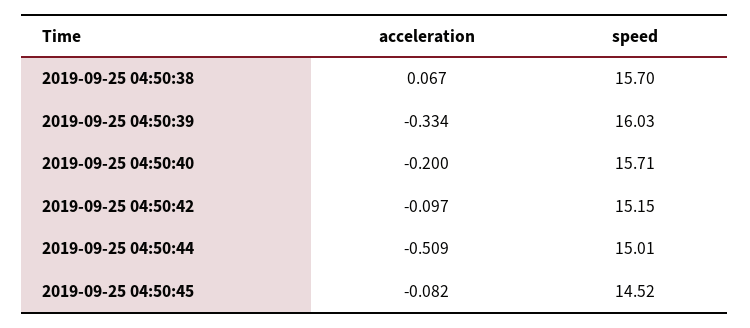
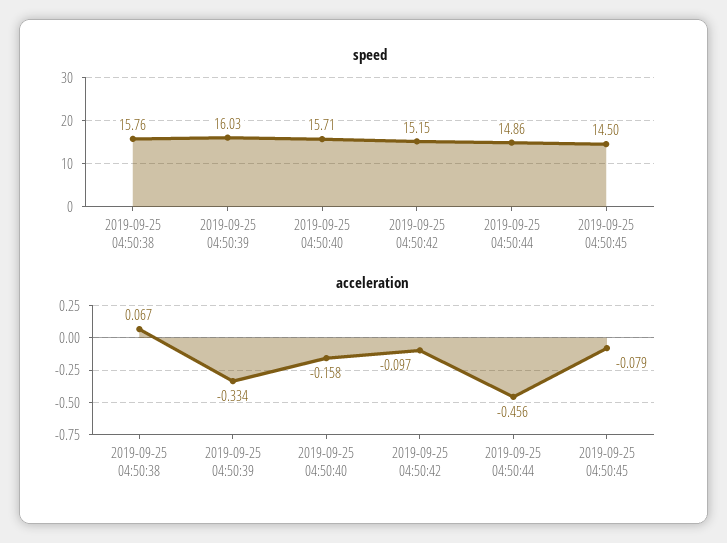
  {
    "acceleration": {
      "2019-09-25 04:50:38": 0.067,
      "2019-09-25 04:50:39": -0.334,
-     "2019-09-25 04:50:40": -0.2,
+     "2019-09-25 04:50:40": -0.158,
      "2019-09-25 04:50:42": -0.097,
-     "2019-09-25 04:50:44": -0.509,
+     "2019-09-25 04:50:44": -0.456,
-     "2019-09-25 04:50:45": -0.082
+     "2019-09-25 04:50:45": -0.079
    },
    "speed": {
-     "2019-09-25 04:50:38": 15.7,
+     "2019-09-25 04:50:38": 15.76,
      "2019-09-25 04:50:39": 16.03,
      "2019-09-25 04:50:40": 15.71,
      "2019-09-25 04:50:42": 15.15,
-     "2019-09-25 04:50:44": 15.01,
+     "2019-09-25 04:50:44": 14.86,
-     "2019-09-25 04:50:45": 14.52
+     "2019-09-25 04:50:45": 14.5
    }
  }

